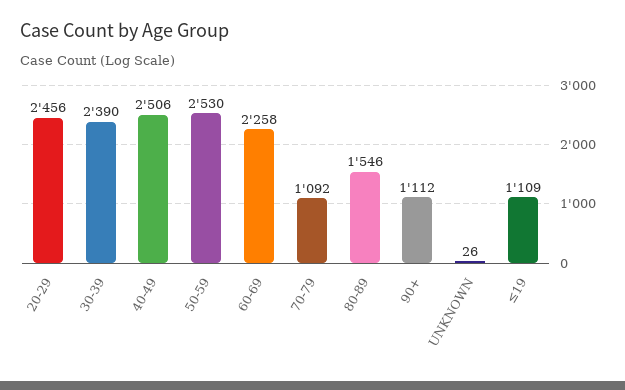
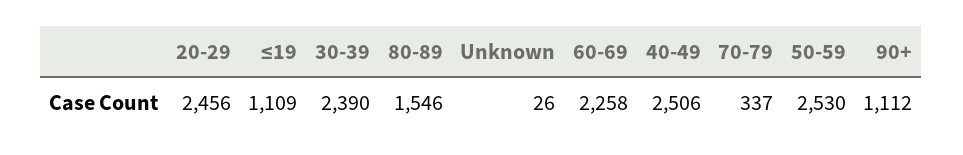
  {
    "20-29": 2456,
    "30-39": 2390,
    "40-49": 2506,
    "50-59": 2530,
    "60-69": 2258,
-   "70-79": 1092,
+   "70-79": 337,
    "80-89": 1546,
    "90+": 1112,
    "UNKNOWN": 26,
    "≤19": 1109
  }

